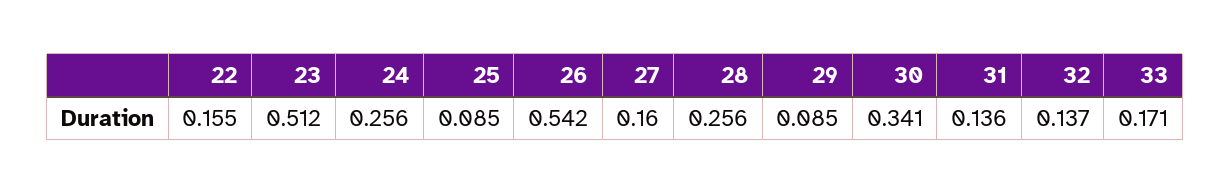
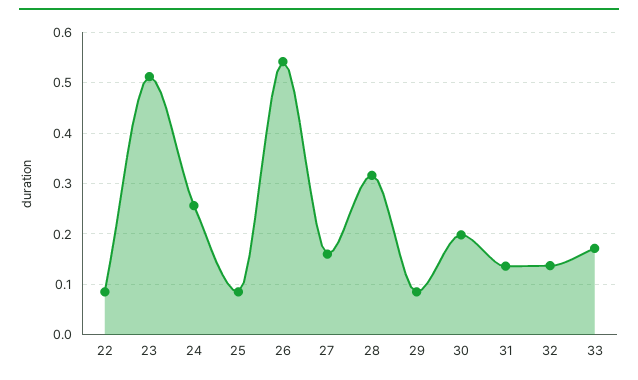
  {
-   "22": 0.155,
+   "22": 0.08,
    "23": 0.512,
    "24": 0.256,
    "25": 0.085,
    "26": 0.542,
    "27": 0.16,
-   "28": 0.256,
+   "28": 0.32,
    "29": 0.085,
-   "30": 0.341,
+   "30": 0.2,
    "31": 0.136,
    "32": 0.137,
    "33": 0.171
  }

